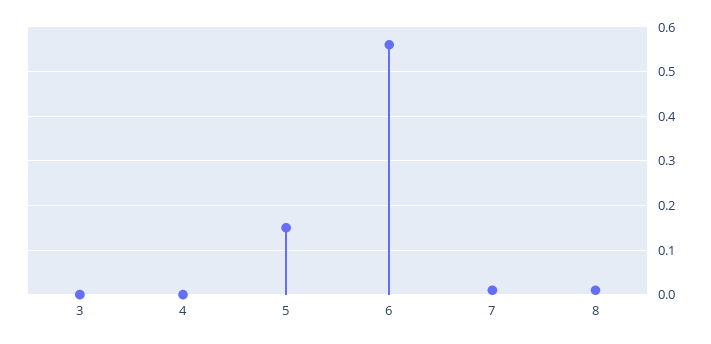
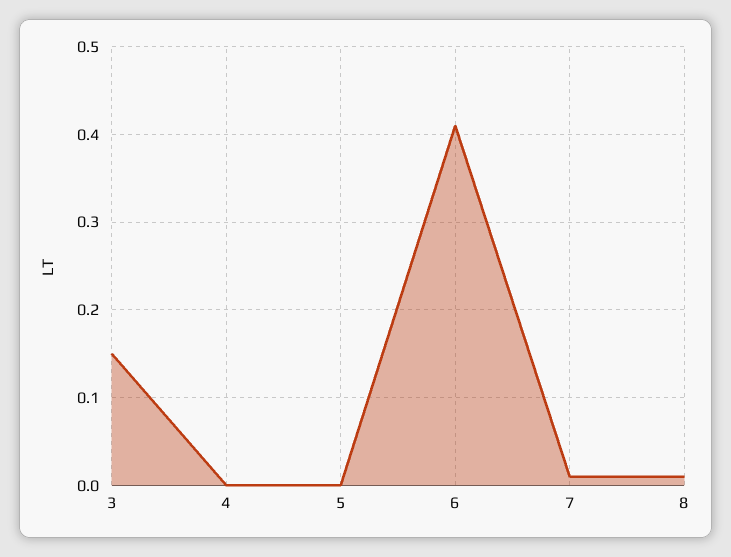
  {
-   "3": 0,
+   "3": 0.15,
    "4": 0,
-   "5": 0.15,
+   "5": 0,
-   "6": 0.55,
+   "6": 0.41,
    "7": 0.01,
    "8": 0.01
  }

